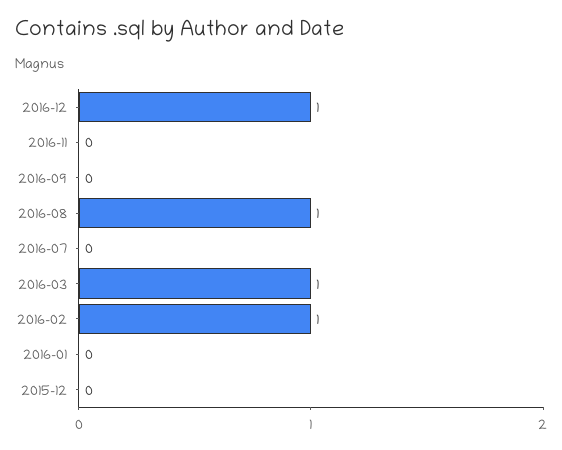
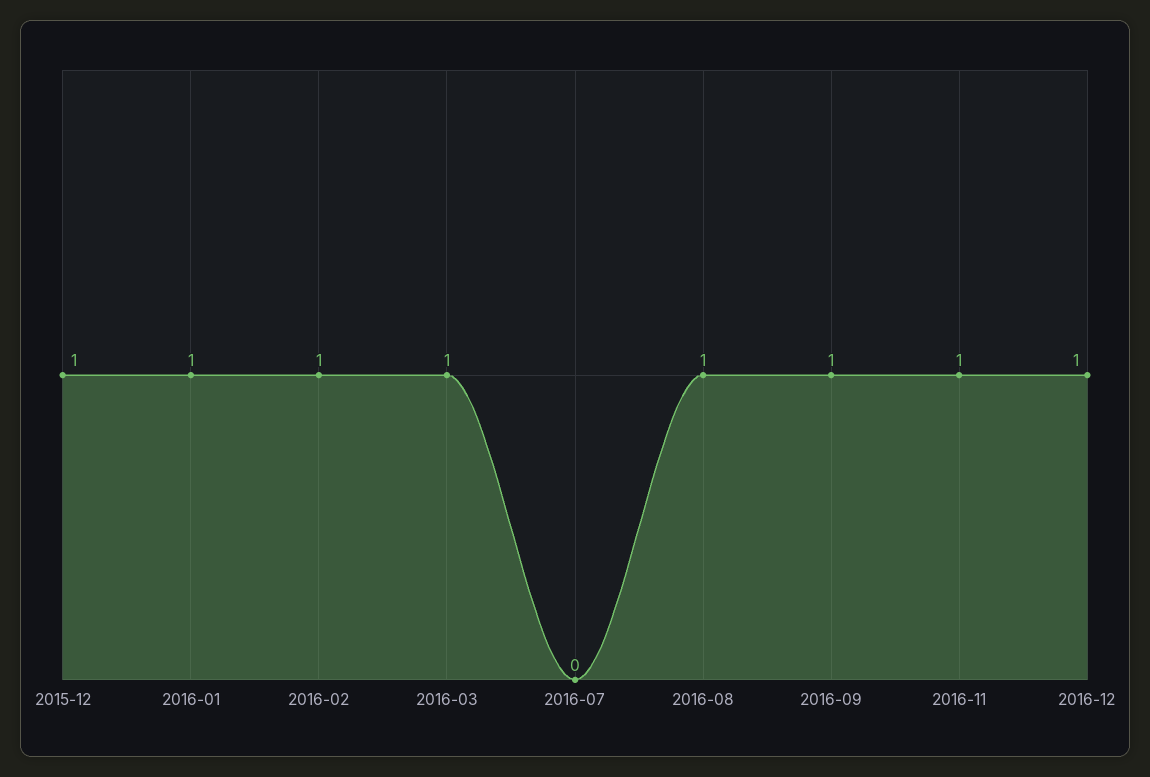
  {
    "2016-12": 1,
-   "2016-11": 0,
+   "2016-11": 1,
-   "2016-09": 0,
+   "2016-09": 1,
    "2016-08": 1,
    "2016-07": 0,
    "2016-03": 1,
    "2016-02": 1,
-   "2016-01": 0,
+   "2016-01": 1,
-   "2015-12": 0
+   "2015-12": 1
  }

